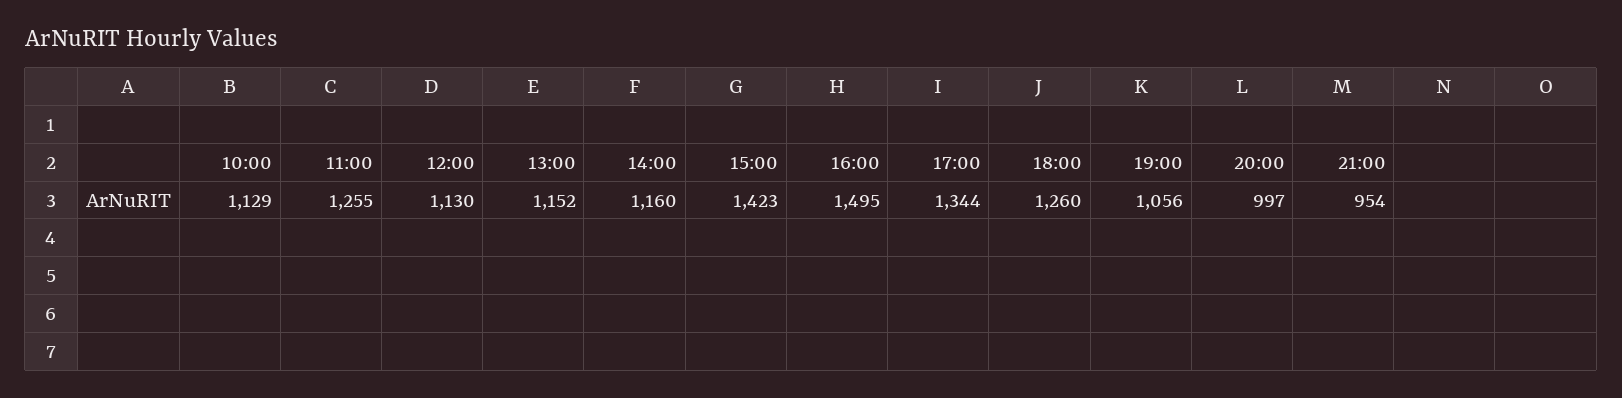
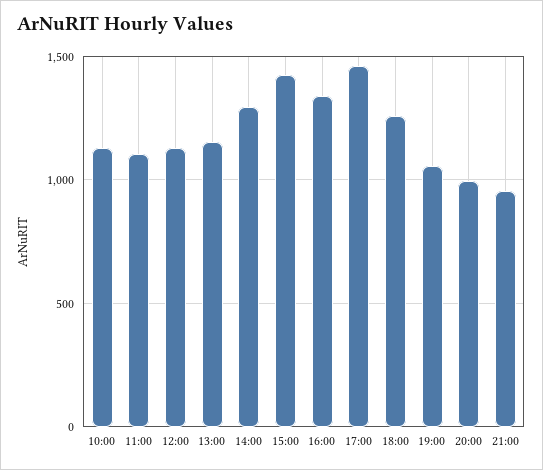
  {
    "10:00": 1129,
-   "11:00": 1255,
+   "11:00": 1100,
    "12:00": 1130,
    "13:00": 1152,
-   "14:00": 1160,
+   "14:00": 1300,
    "15:00": 1423,
-   "16:00": 1495,
+   "16:00": 1350,
-   "17:00": 1344,
+   "17:00": 1450,
    "18:00": 1260,
    "19:00": 1056,
    "20:00": 997,
    "21:00": 954
  }

